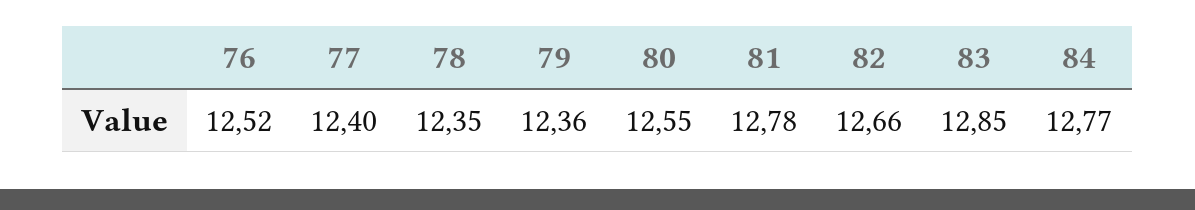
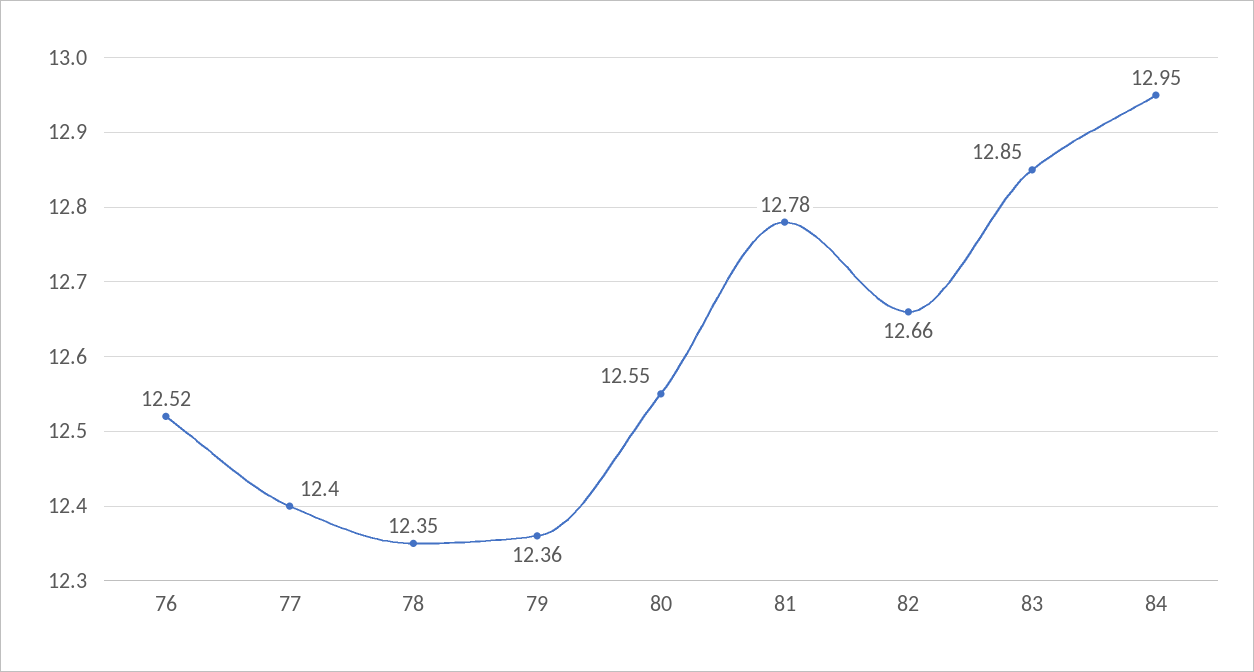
  {
    "76": 12.52,
    "77": 12.4,
    "78": 12.35,
    "79": 12.36,
    "80": 12.55,
    "81": 12.78,
    "82": 12.66,
    "83": 12.85,
-   "84": 12.77
+   "84": 12.95
  }

